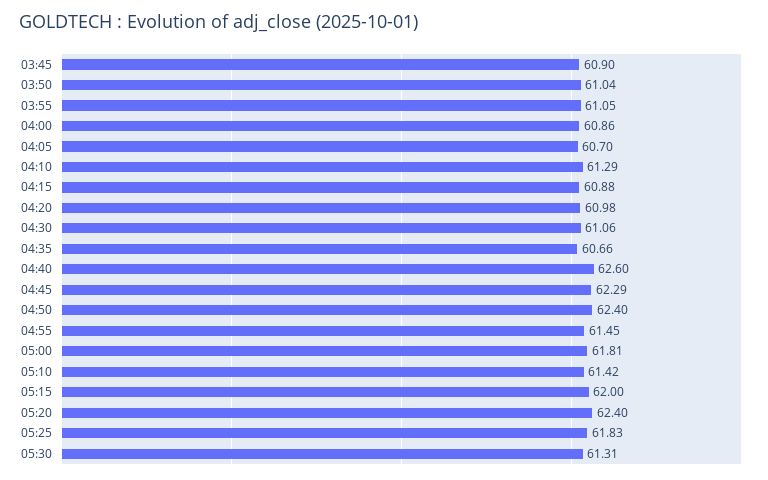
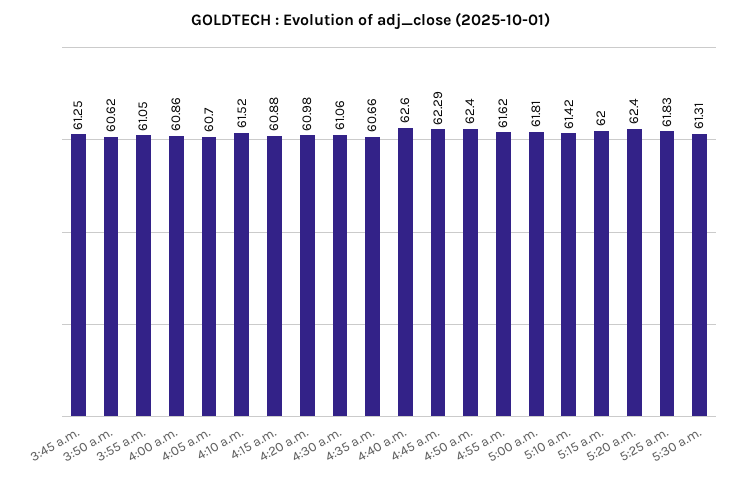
  {
-   "03:45": 60.9,
+   "03:45": 61.25,
-   "03:50": 61.04,
+   "03:50": 60.62,
    "03:55": 61.05,
    "04:00": 60.86,
    "04:05": 60.7,
-   "04:10": 61.29,
+   "04:10": 61.52,
    "04:15": 60.88,
    "04:20": 60.98,
    "04:30": 61.06,
    "04:35": 60.66,
    "04:40": 62.6,
    "04:45": 62.29,
    "04:50": 62.4,
-   "04:55": 61.45,
+   "04:55": 61.62,
    "05:00": 61.81,
    "05:10": 61.42,
    "05:15": 62,
    "05:20": 62.4,
    "05:25": 61.83,
    "05:30": 61.31
  }

